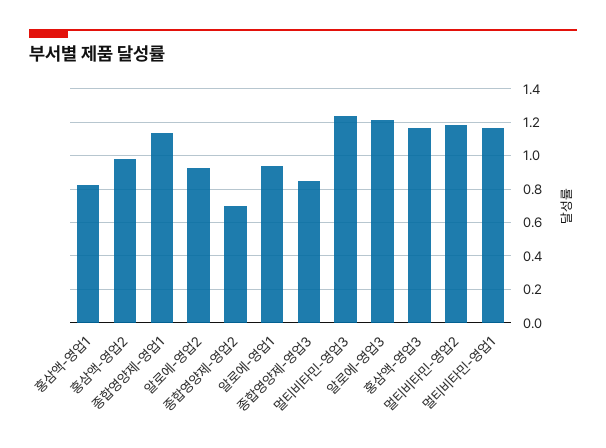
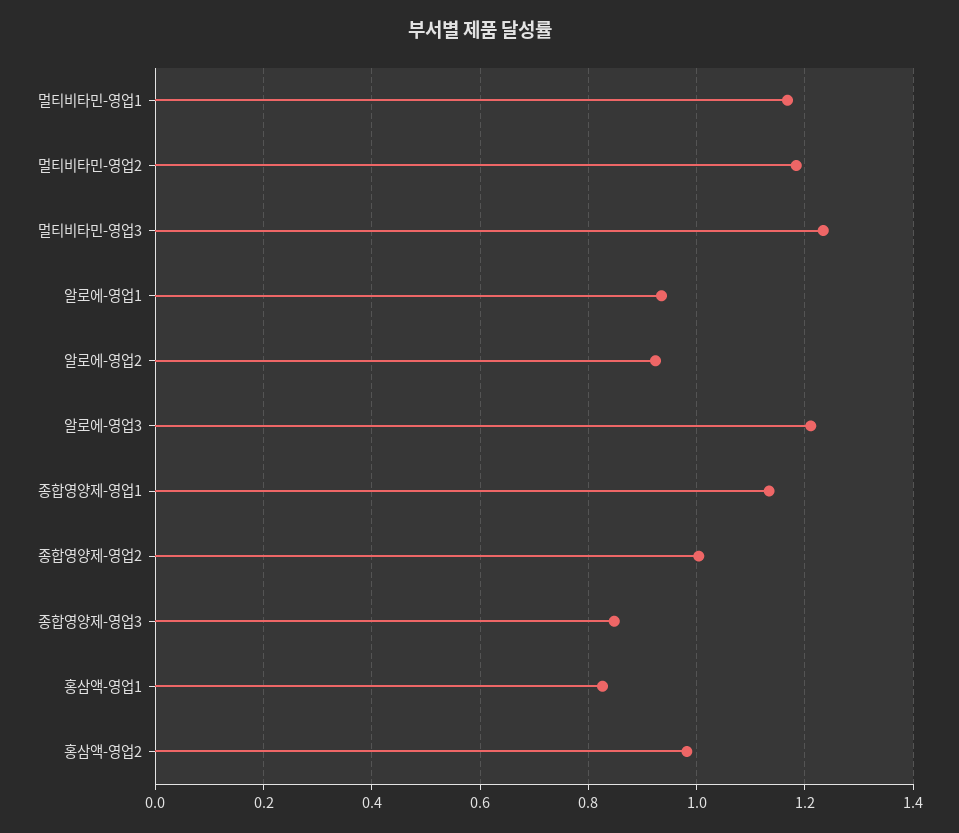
  {
    "홍삼액-영업1": 0.82,
    "홍삼액-영업2": 0.98,
    "종합영양제-영업1": 1.14,
    "알로에-영업2": 0.92,
-   "종합영양제-영업2": 0.7,
+   "종합영양제-영업2": 1,
    "알로에-영업1": 0.94,
    "종합영양제-영업3": 0.84,
    "멀티비타민-영업3": 1.24,
    "알로에-영업3": 1.22,
-   "홍삼액-영업3": 1.15,
    "멀티비타민-영업2": 1.18,
    "멀티비타민-영업1": 1.16
  }

